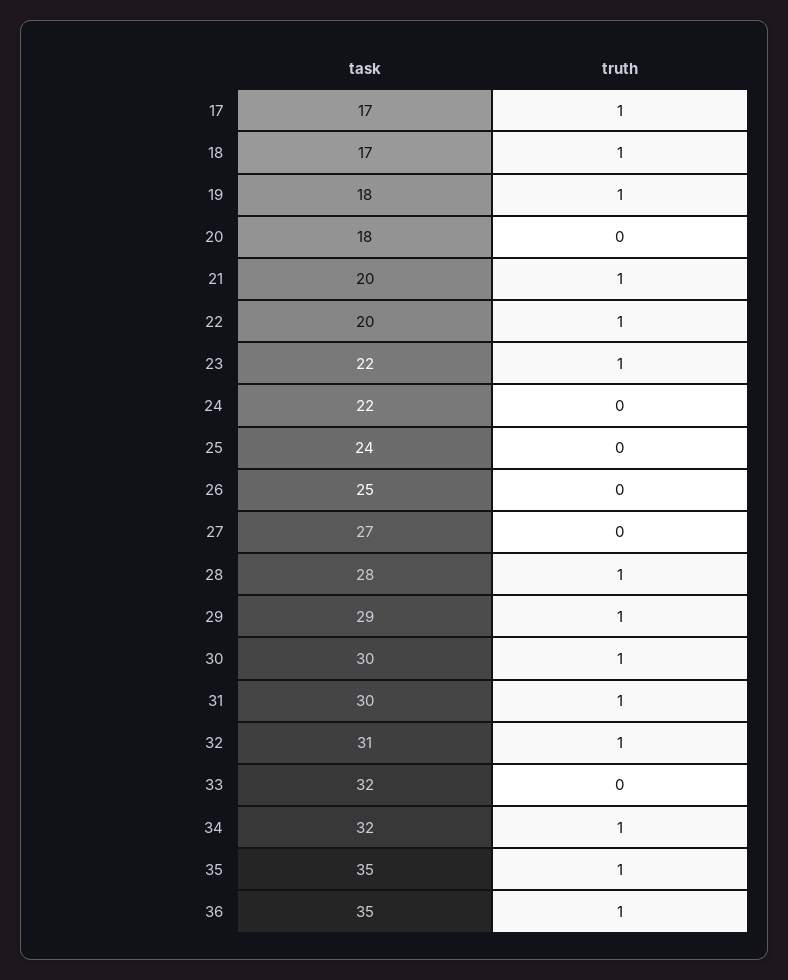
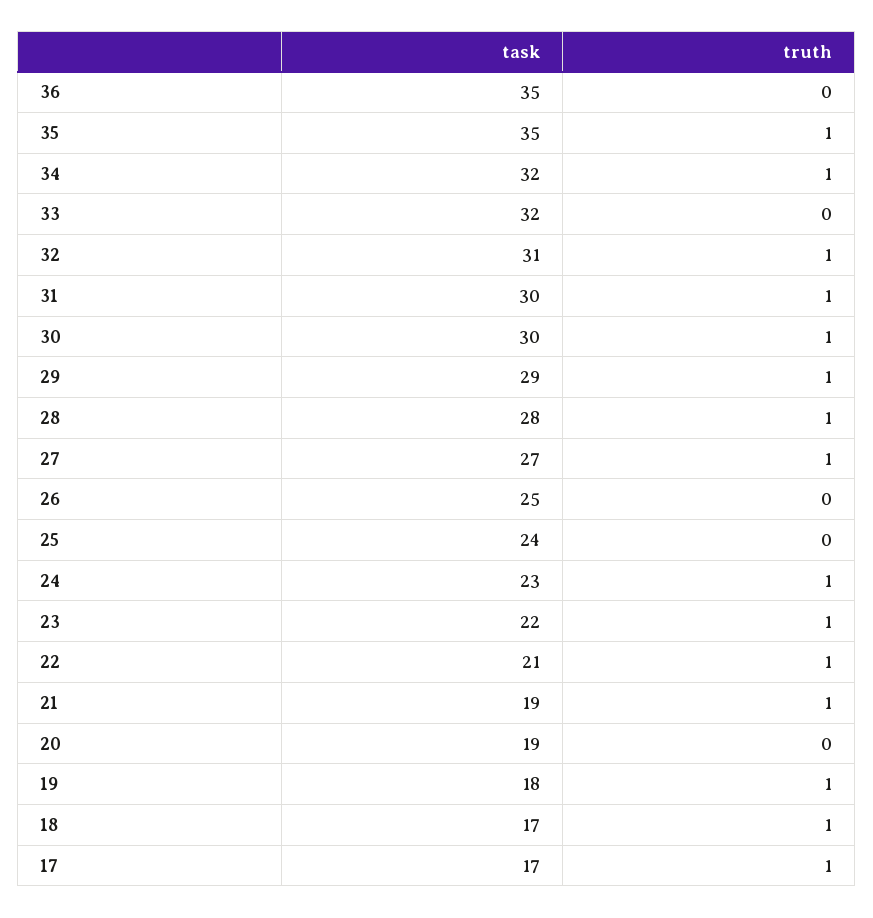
  {
    "task": {
      "17": 17,
      "18": 17,
      "19": 18,
-     "20": 18,
+     "20": 19,
-     "21": 20,
+     "21": 19,
-     "22": 20,
+     "22": 21,
      "23": 22,
-     "24": 22,
+     "24": 23,
      "25": 24,
      "26": 25,
      "27": 27,
      "28": 28,
      "29": 29,
      "30": 30,
      "31": 30,
      "32": 31,
      "33": 32,
      "34": 32,
      "35": 35,
      "36": 35
    },
    "truth": {
      "17": 1,
      "18": 1,
      "19": 1,
      "20": 0,
      "21": 1,
      "22": 1,
      "23": 1,
-     "24": 0,
+     "24": 1,
      "25": 0,
      "26": 0,
-     "27": 0,
+     "27": 1,
      "28": 1,
      "29": 1,
      "30": 1,
      "31": 1,
      "32": 1,
      "33": 0,
      "34": 1,
      "35": 1,
-     "36": 1
+     "36": 0
    }
  }

